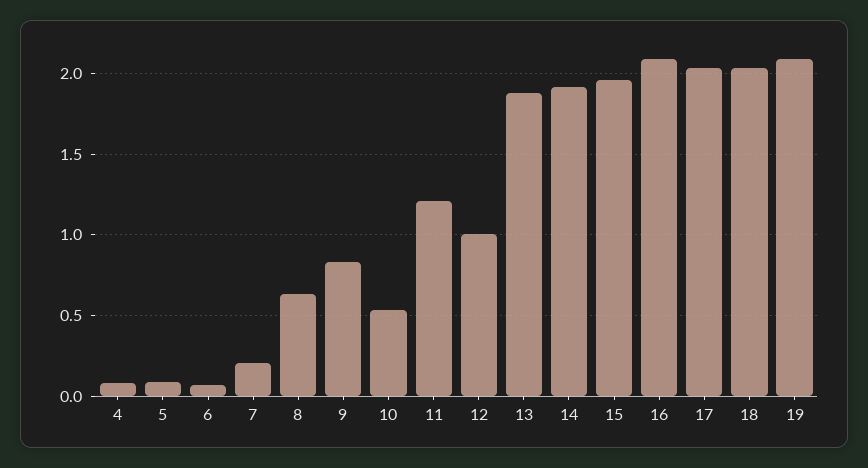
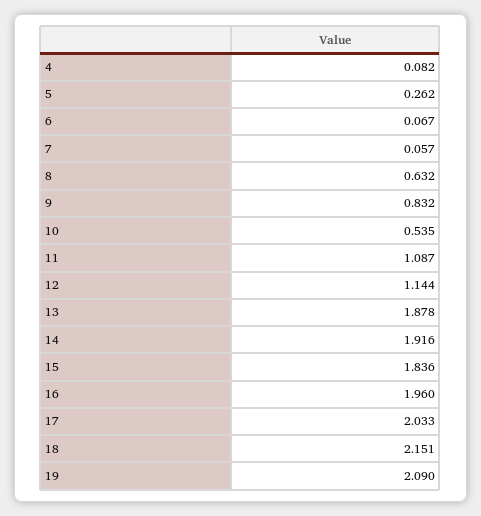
  {
    "4": 0.082,
-   "5": 0.1,
+   "5": 0.262,
    "6": 0.067,
-   "7": 0.2,
+   "7": 0.057,
    "8": 0.632,
    "9": 0.832,
    "10": 0.535,
-   "11": 1.2,
+   "11": 1.087,
-   "12": 1,
+   "12": 1.144,
    "13": 1.878,
    "14": 1.916,
-   "15": 1.95,
+   "15": 1.836,
-   "16": 2.1,
+   "16": 1.96,
    "17": 2.033,
-   "18": 2.05,
+   "18": 2.151,
    "19": 2.09
  }

